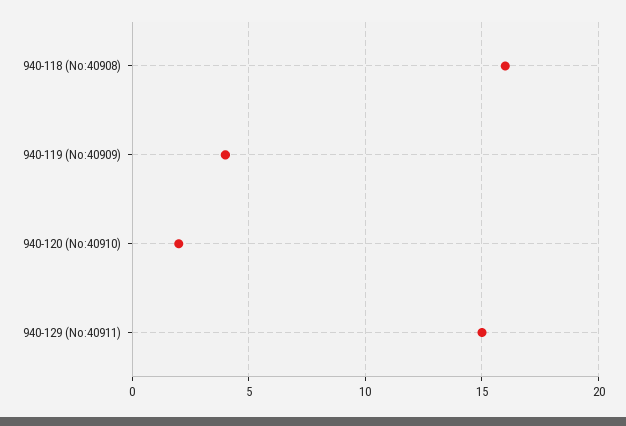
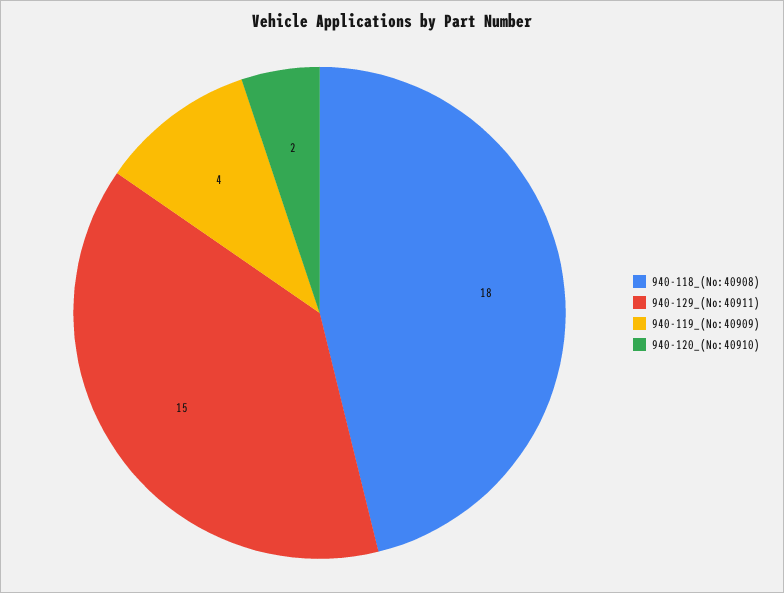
  {
-   "940-118 (No:40908)": 16,
+   "940-118 (No:40908)": 18,
    "940-119 (No:40909)": 4,
    "940-120 (No:40910)": 2,
    "940-129 (No:40911)": 15
  }

